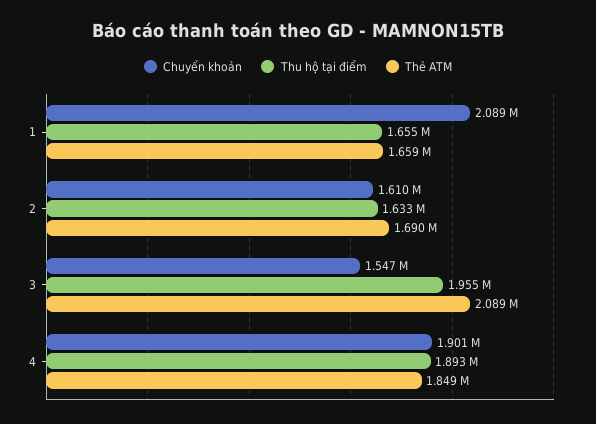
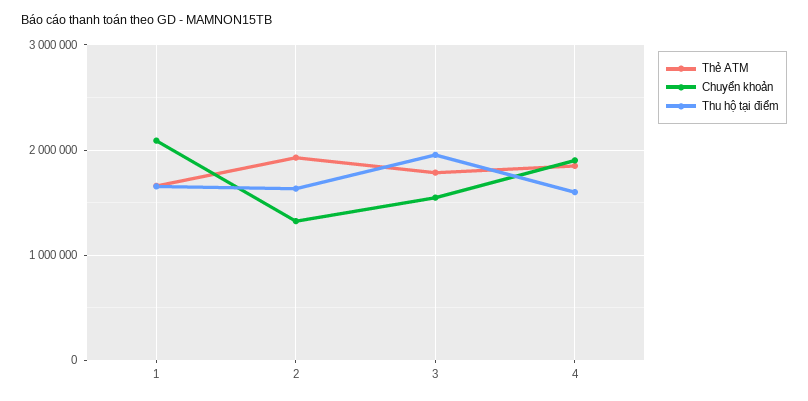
  {
    "Chuyển khoản": {
      "1": 2089000,
-     "2": 1610000,
+     "2": 1300000,
      "3": 1547000,
      "4": 1901000
    },
    "Thu hộ tại điểm": {
      "1": 1655000,
      "2": 1633000,
      "3": 1955000,
-     "4": 1893000
+     "4": 1600000
    },
    "Thẻ ATM": {
      "1": 1659000,
-     "2": 1690000,
+     "2": 1900000,
-     "3": 2089000,
+     "3": 1800000,
      "4": 1849000
    }
  }

